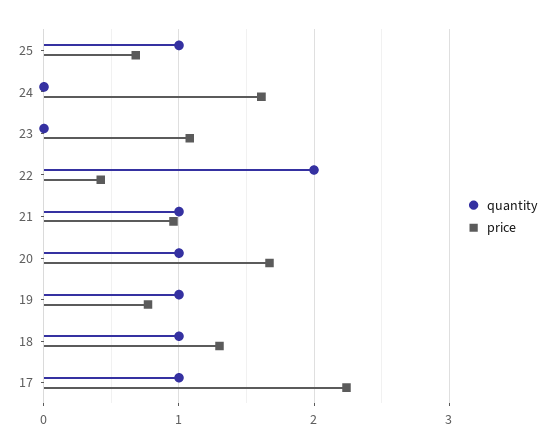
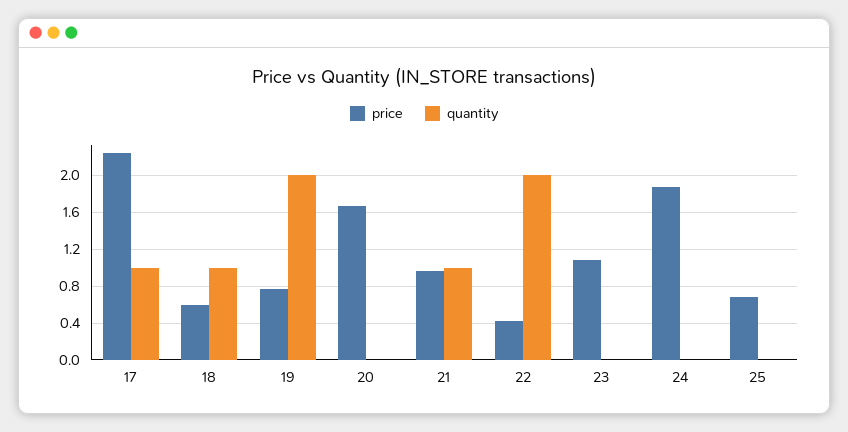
  {
    "quantity": {
-     "25": 1,
+     "25": 0,
      "24": 0,
      "23": 0,
      "22": 2,
      "21": 1,
-     "20": 1,
+     "20": 0,
-     "19": 1,
+     "19": 2,
      "18": 1,
      "17": 1
    },
    "price": {
      "25": 0.7,
-     "24": 1.6,
+     "24": 1.9,
      "23": 1.1,
      "22": 0.4,
      "21": 1,
      "20": 1.7,
      "19": 0.8,
-     "18": 1.3,
+     "18": 0.6,
      "17": 2.2
    }
  }

